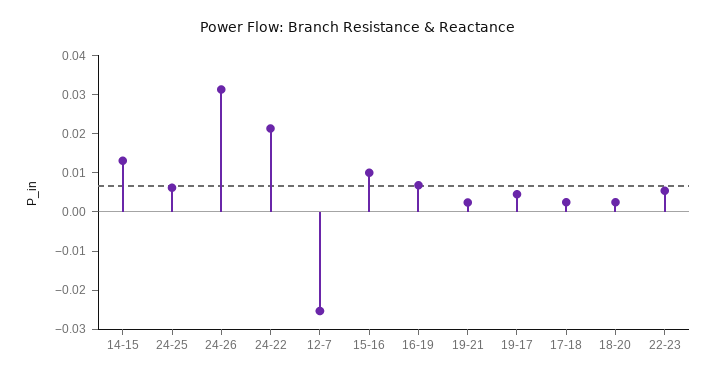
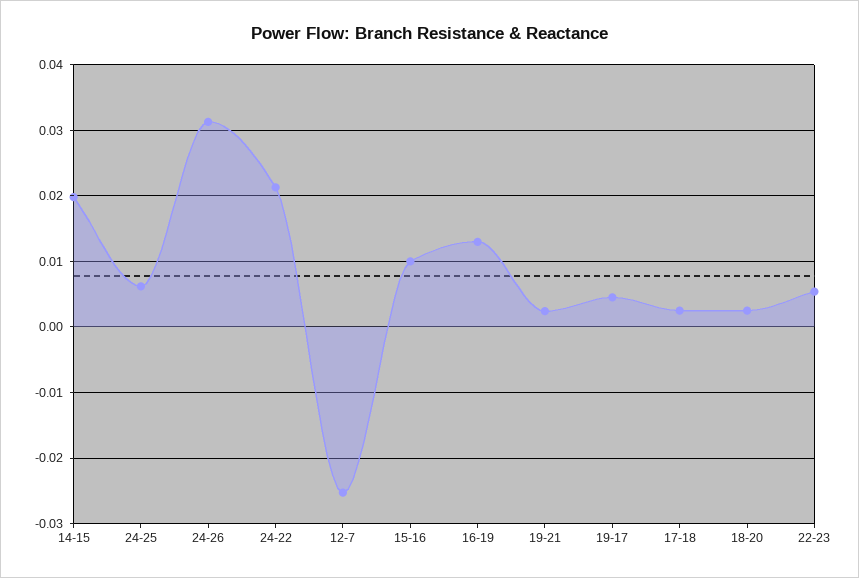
  {
-   "14-15": 0.0125,
+   "14-15": 0.02,
    "24-25": 0.006,
    "24-26": 0.031,
    "24-22": 0.021,
    "12-7": -0.025,
    "15-16": 0.01,
-   "16-19": 0.0075,
+   "16-19": 0.013,
    "19-21": 0.002,
    "19-17": 0.005,
    "17-18": 0.003,
    "18-20": 0.003,
    "22-23": 0.005
  }

